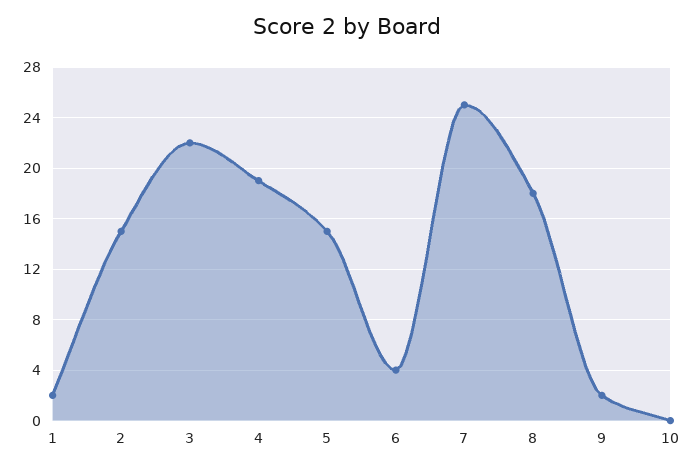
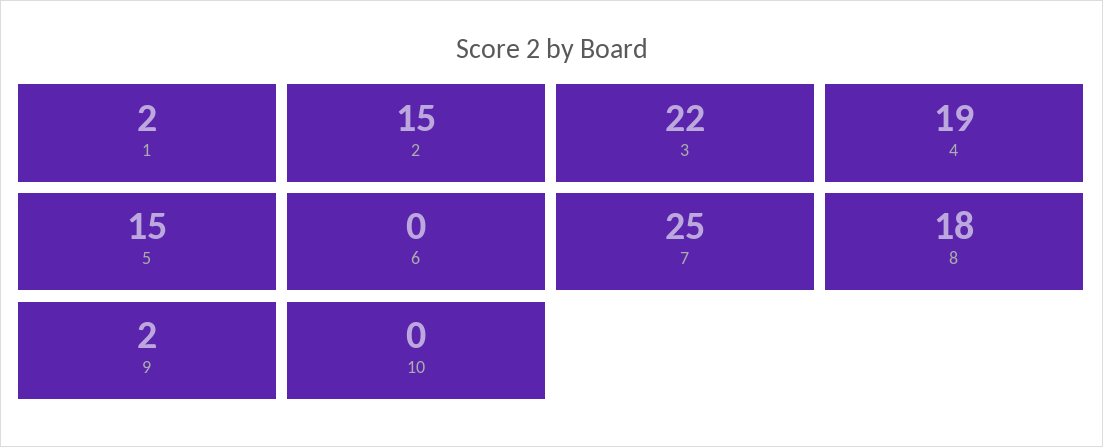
  {
    "1": 2,
    "2": 15,
    "3": 22,
    "4": 19,
    "5": 15,
-   "6": 4,
+   "6": 0,
    "7": 25,
    "8": 18,
    "9": 2,
    "10": 0
  }

